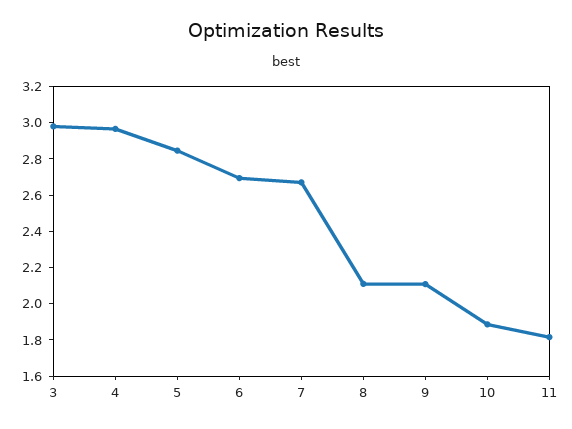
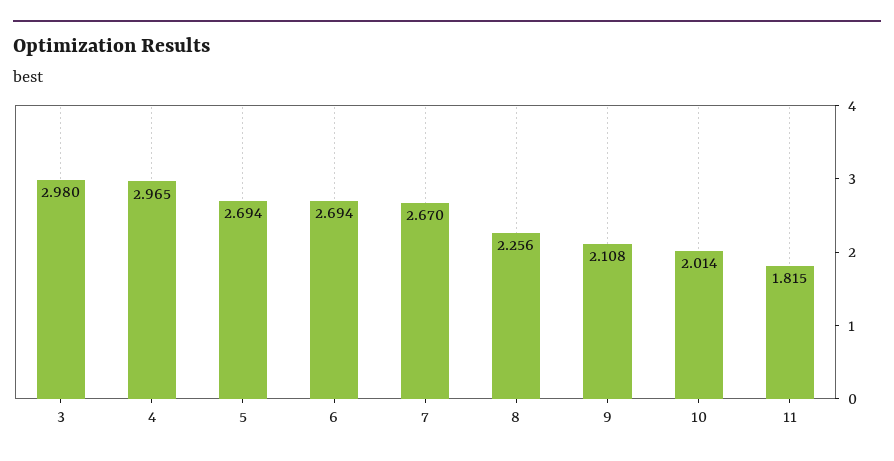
  {
    "3": 2.98,
    "4": 2.965,
-   "5": 2.85,
+   "5": 2.694,
    "6": 2.694,
    "7": 2.67,
-   "8": 2.1,
+   "8": 2.256,
    "9": 2.108,
-   "10": 1.9,
+   "10": 2.014,
    "11": 1.815
  }

